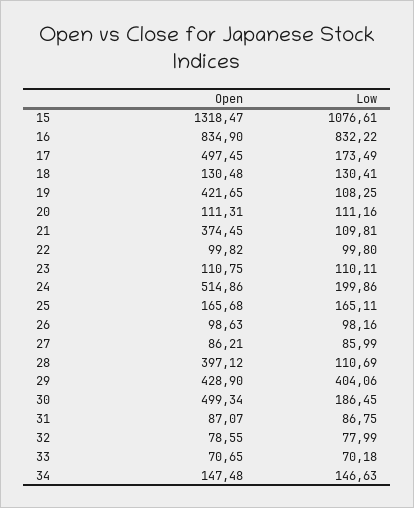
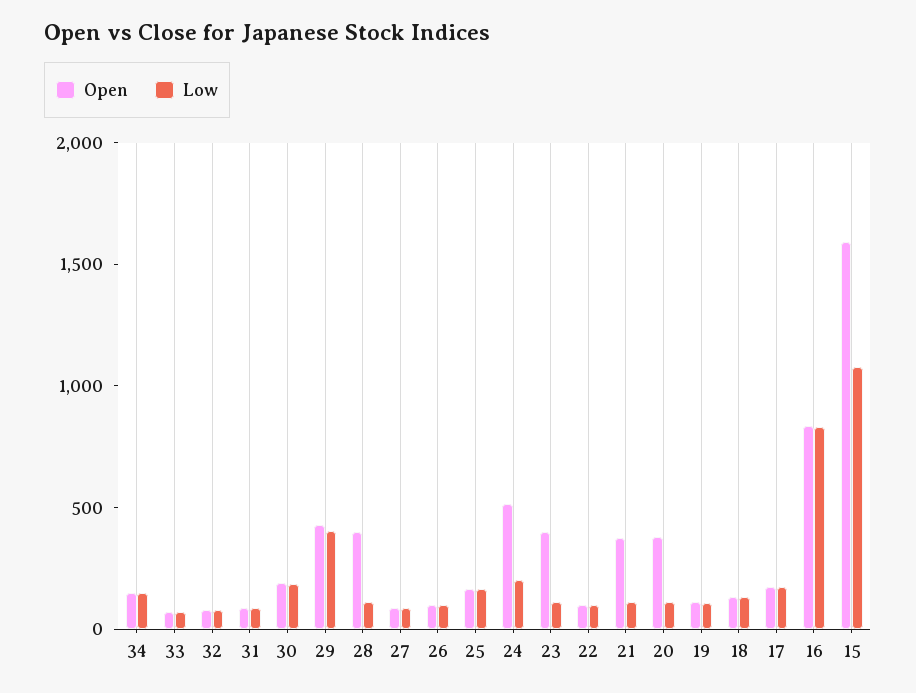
  {
    "Open": {
-     "15": 1318.47,
+     "15": 1600,
      "16": 834.9,
-     "17": 497.45,
+     "17": 200,
      "18": 130.48,
-     "19": 421.65,
+     "19": 100,
-     "20": 111.31,
+     "20": 400,
      "21": 374.45,
      "22": 99.82,
-     "23": 110.75,
+     "23": 400,
      "24": 514.86,
      "25": 165.68,
      "26": 98.63,
      "27": 86.21,
      "28": 397.12,
      "29": 428.9,
-     "30": 499.34,
+     "30": 200,
      "31": 87.07,
      "32": 78.55,
      "33": 70.65,
      "34": 147.48
    },
    "Low": {
      "15": 1076.61,
      "16": 832.22,
      "17": 173.49,
      "18": 130.41,
      "19": 108.25,
      "20": 111.16,
      "21": 109.81,
      "22": 99.8,
      "23": 110.11,
      "24": 199.86,
      "25": 165.11,
      "26": 98.16,
      "27": 85.99,
      "28": 110.69,
      "29": 404.06,
      "30": 186.45,
      "31": 86.75,
      "32": 77.99,
      "33": 70.18,
      "34": 146.63
    }
  }

